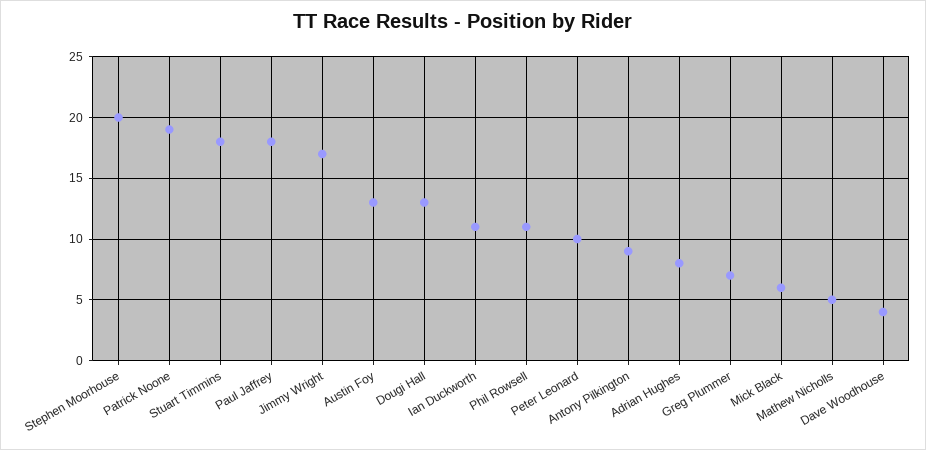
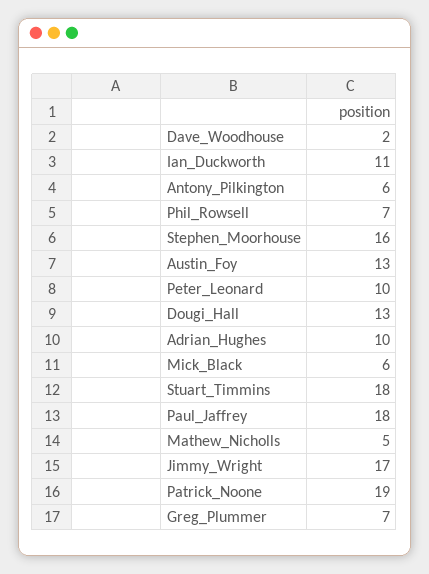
  {
-   "Stephen Moorhouse": 20,
+   "Stephen Moorhouse": 16,
    "Patrick Noone": 19,
    "Stuart Timmins": 18,
    "Paul Jaffrey": 18,
    "Jimmy Wright": 17,
    "Austin Foy": 13,
    "Dougi Hall": 13,
    "Ian Duckworth": 11,
-   "Phil Rowsell": 11,
+   "Phil Rowsell": 7,
    "Peter Leonard": 10,
-   "Antony Pilkington": 9,
+   "Antony Pilkington": 6,
-   "Adrian Hughes": 8,
+   "Adrian Hughes": 10,
    "Greg Plummer": 7,
    "Mick Black": 6,
    "Mathew Nicholls": 5,
-   "Dave Woodhouse": 4
+   "Dave Woodhouse": 2
  }

